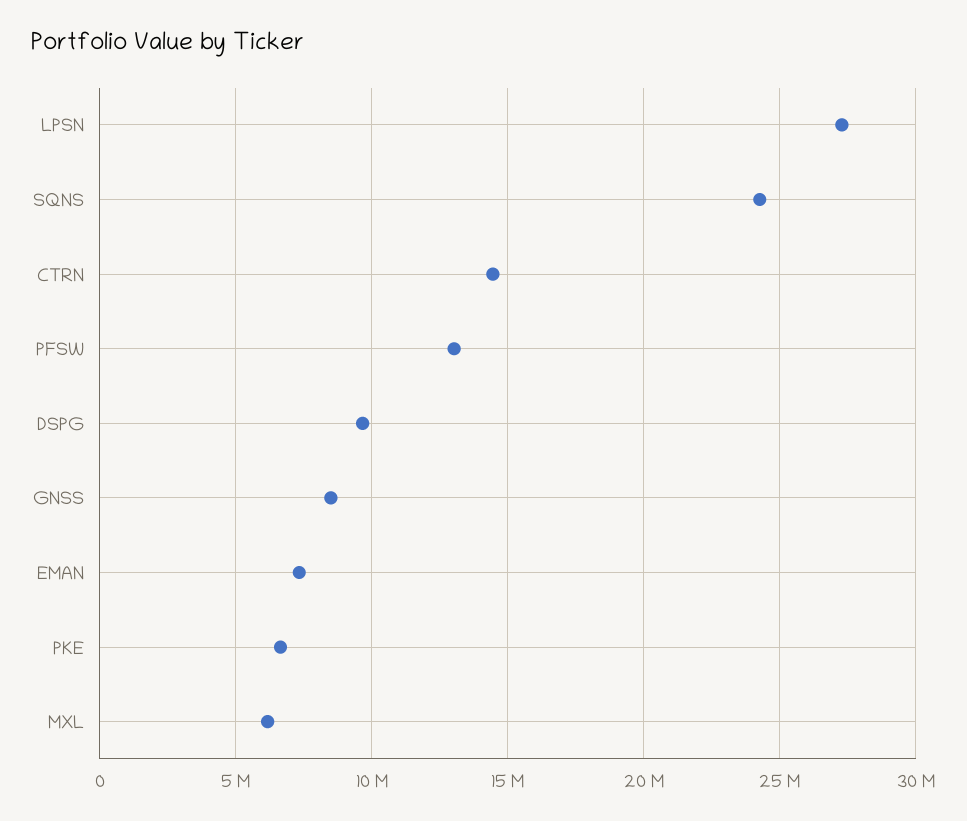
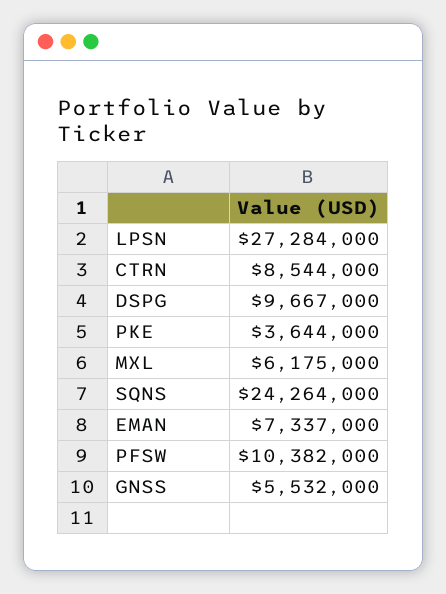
  {
    "LPSN": 27284000,
    "SQNS": 24264000,
-   "CTRN": 14500000,
+   "CTRN": 8544000,
-   "PFSW": 13000000,
+   "PFSW": 10382000,
    "DSPG": 9667000,
-   "GNSS": 8500000,
+   "GNSS": 5532000,
    "EMAN": 7337000,
-   "PKE": 6500000,
+   "PKE": 3644000,
    "MXL": 6175000
  }

